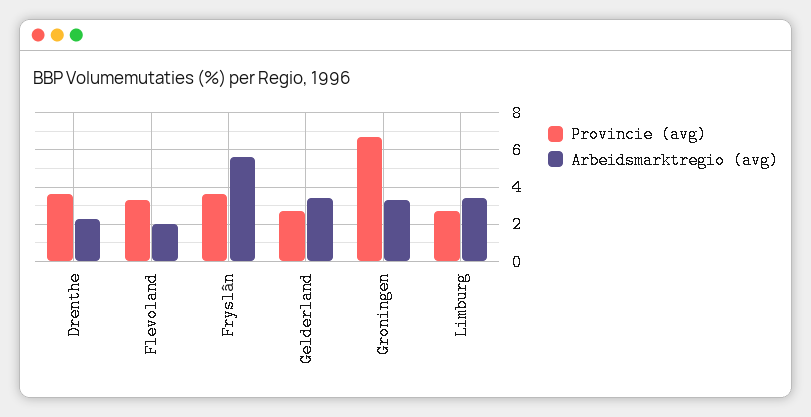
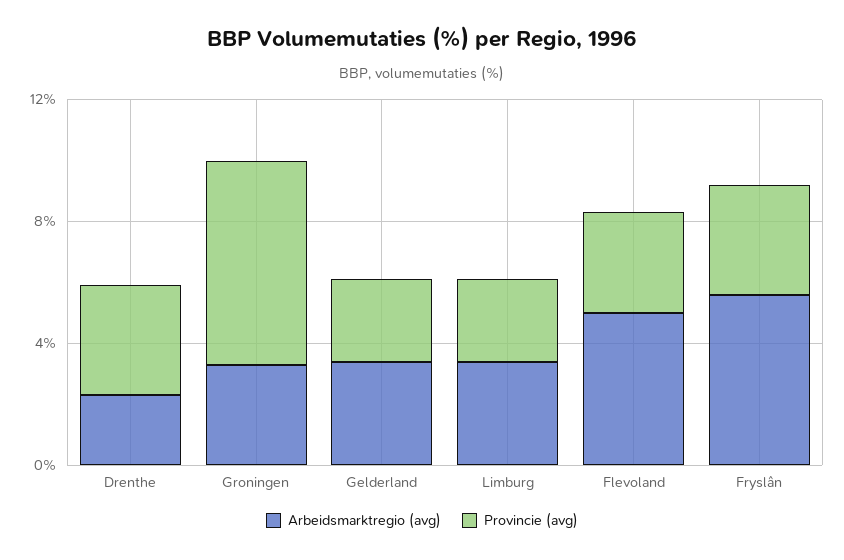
  {
    "Provincie (avg)": {
      "Drenthe": 3.5,
      "Flevoland": 3.5,
      "Fryslân": 3.5,
      "Gelderland": 2.5,
      "Groningen": 6.5,
      "Limburg": 2.5
    },
    "Arbeidsmarktregio (avg)": {
      "Drenthe": 2.5,
-     "Flevoland": 2,
+     "Flevoland": 5,
      "Fryslân": 5.5,
      "Gelderland": 3.5,
      "Groningen": 3.5,
      "Limburg": 3.5
    }
  }

